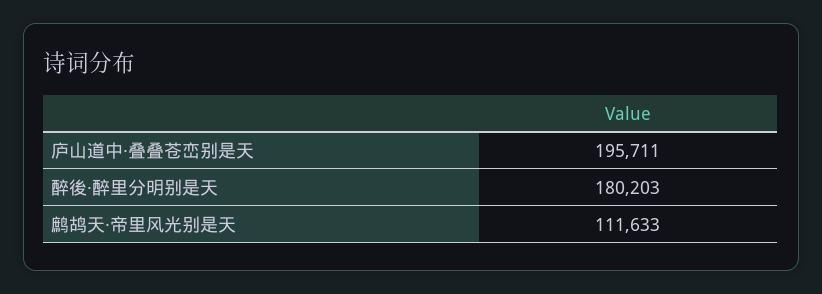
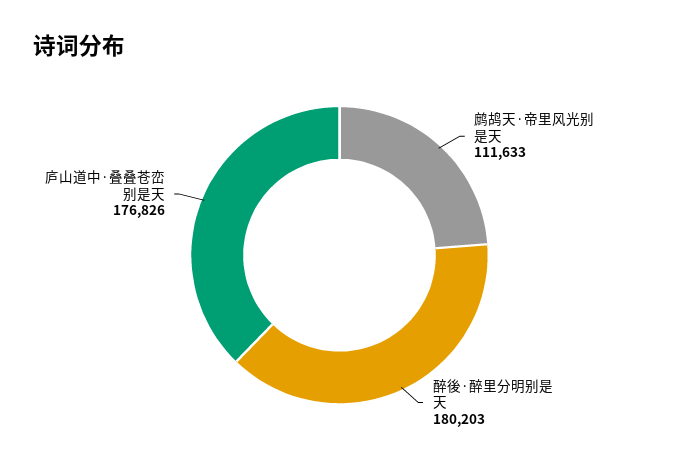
  {
-   "庐山道中·叠叠苍峦别是天": 195711,
+   "庐山道中·叠叠苍峦别是天": 176826,
    "醉後·醉里分明别是天": 180203,
    "鹧鸪天·帝里风光别是天": 111633
  }

